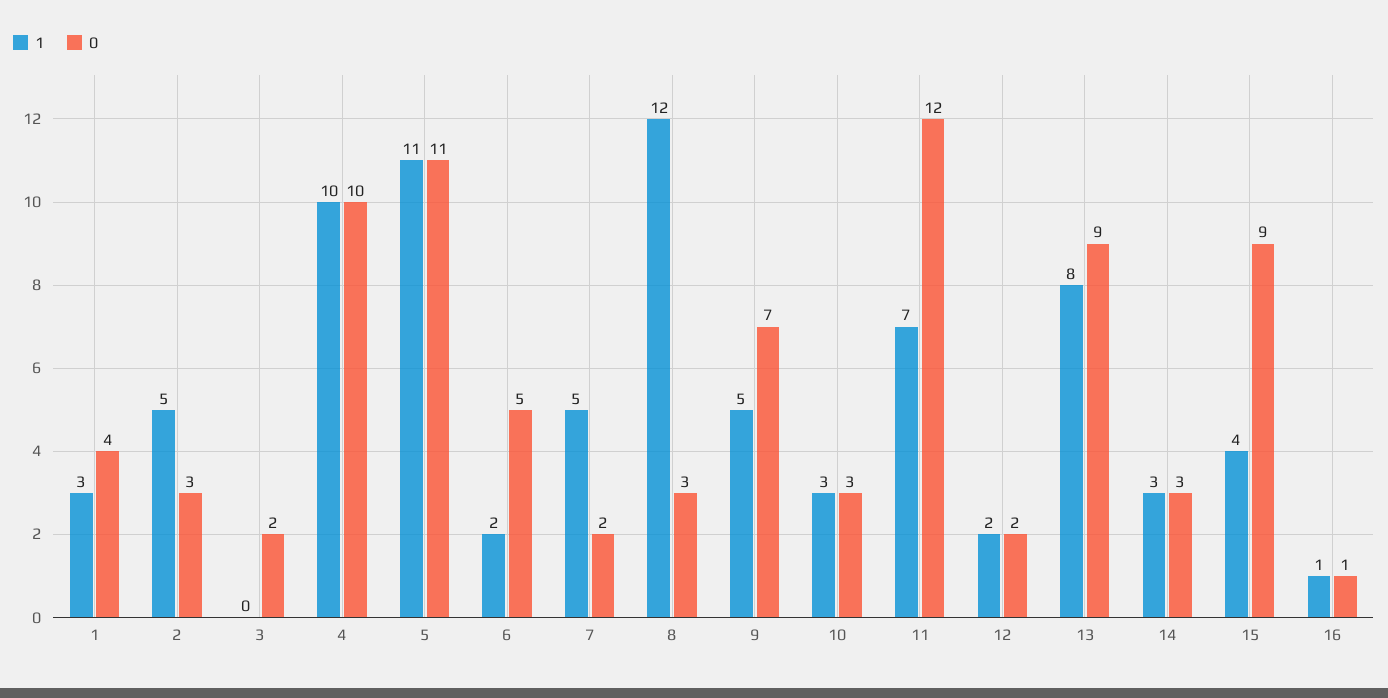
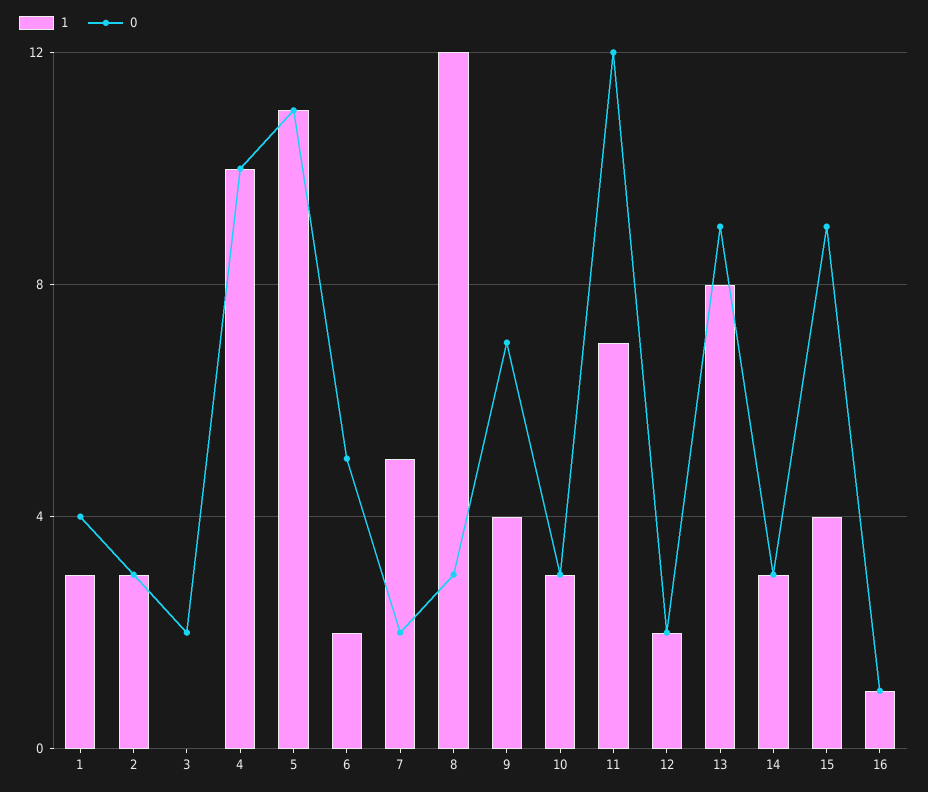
  {
    "1": {
      "1": 3,
-     "2": 5,
+     "2": 3,
      "3": 0,
      "4": 10,
      "5": 11,
      "6": 2,
      "7": 5,
      "8": 12,
-     "9": 5,
+     "9": 4,
      "10": 3,
      "11": 7,
      "12": 2,
      "13": 8,
      "14": 3,
      "15": 4,
      "16": 1
    },
    "0": {
      "1": 4,
      "2": 3,
      "3": 2,
      "4": 10,
      "5": 11,
      "6": 5,
      "7": 2,
      "8": 3,
      "9": 7,
      "10": 3,
      "11": 12,
      "12": 2,
      "13": 9,
      "14": 3,
      "15": 9,
      "16": 1
    }
  }

